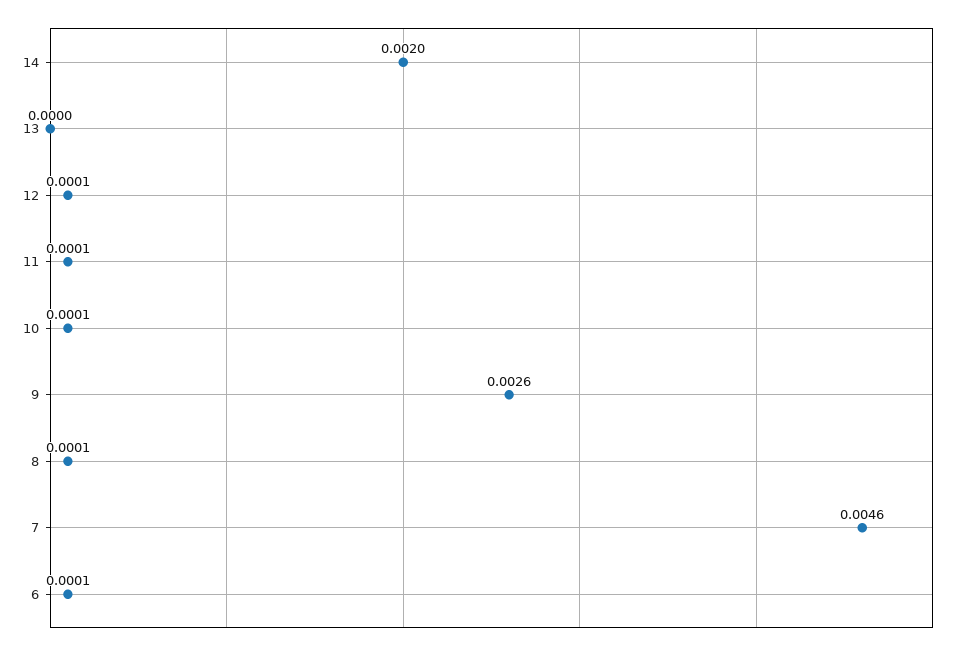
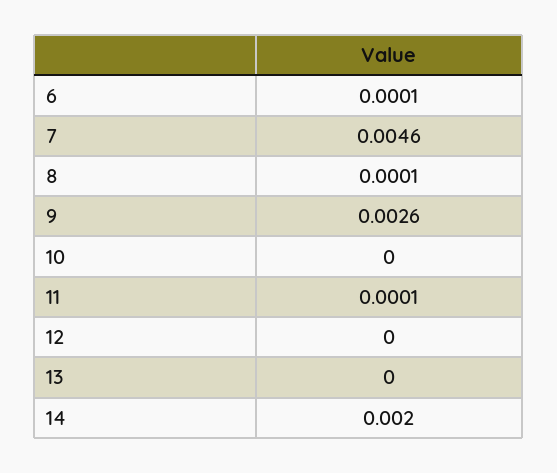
  {
    "14": 0.002,
    "13": 0,
-   "12": 0.0001,
+   "12": 0,
    "11": 0.0001,
-   "10": 0.0001,
+   "10": 0,
    "9": 0.0026,
    "8": 0.0001,
    "7": 0.0046,
    "6": 0.0001
  }

